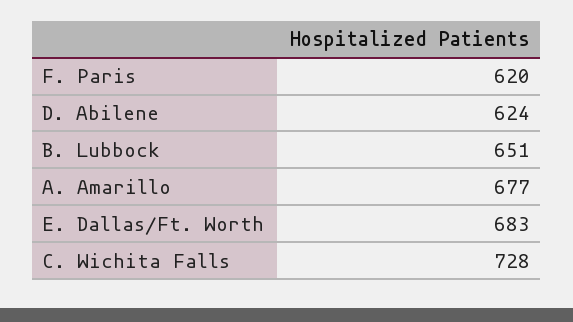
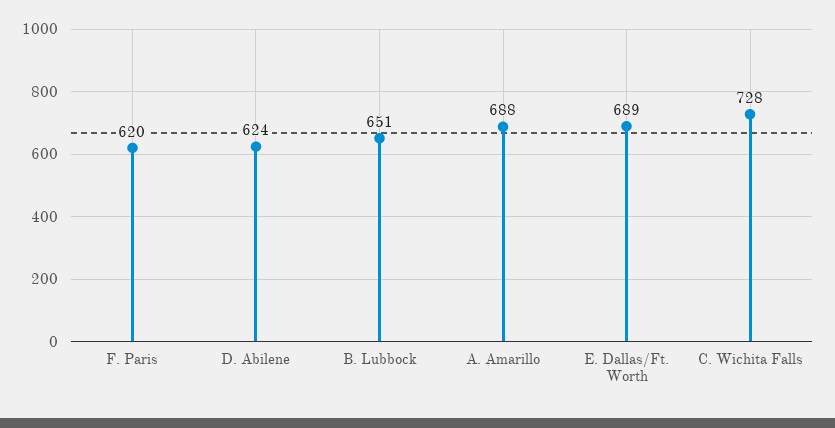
  {
    "F. Paris": 620,
    "D. Abilene": 624,
    "B. Lubbock": 651,
-   "A. Amarillo": 677,
+   "A. Amarillo": 688,
-   "E. Dallas/Ft. Worth": 683,
+   "E. Dallas/Ft. Worth": 689,
    "C. Wichita Falls": 728
  }

